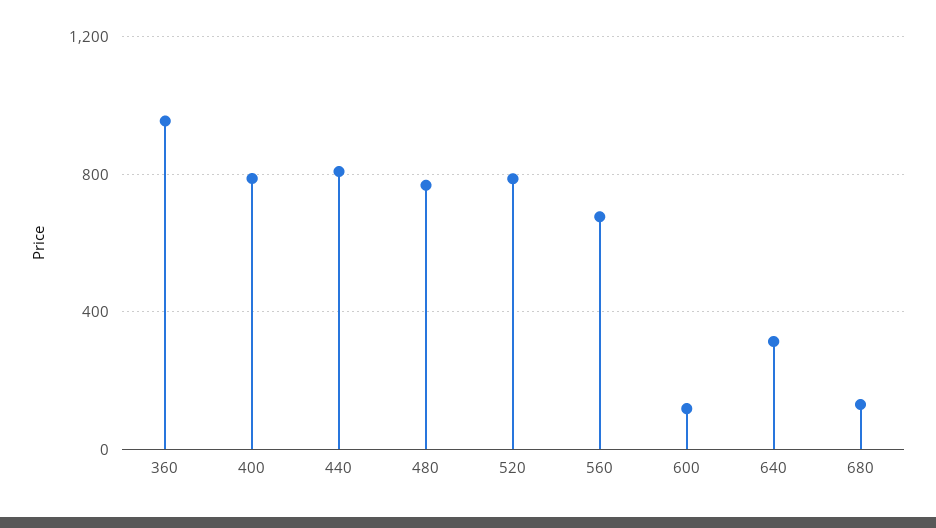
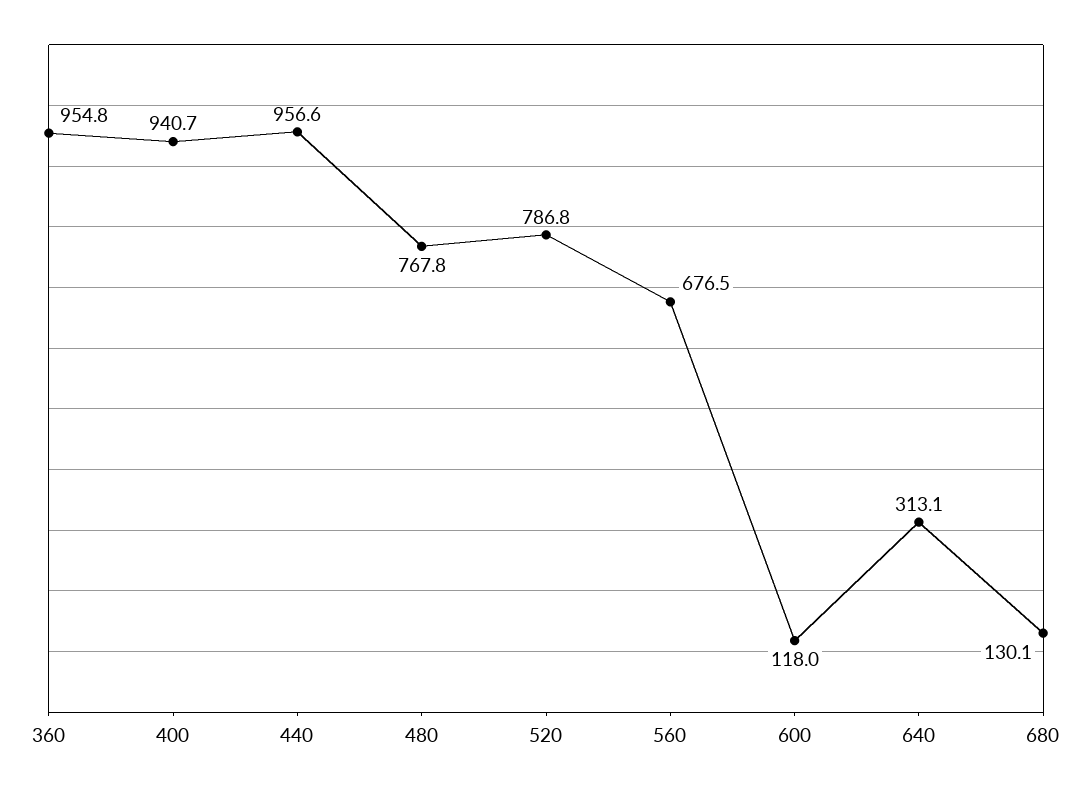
  {
    "360": 954.8,
-   "400": 800,
+   "400": 940.7,
-   "440": 800,
+   "440": 956.6,
    "480": 767.8,
    "520": 786.8,
    "560": 676.5,
    "600": 118,
    "640": 313.1,
    "680": 130.1
  }

